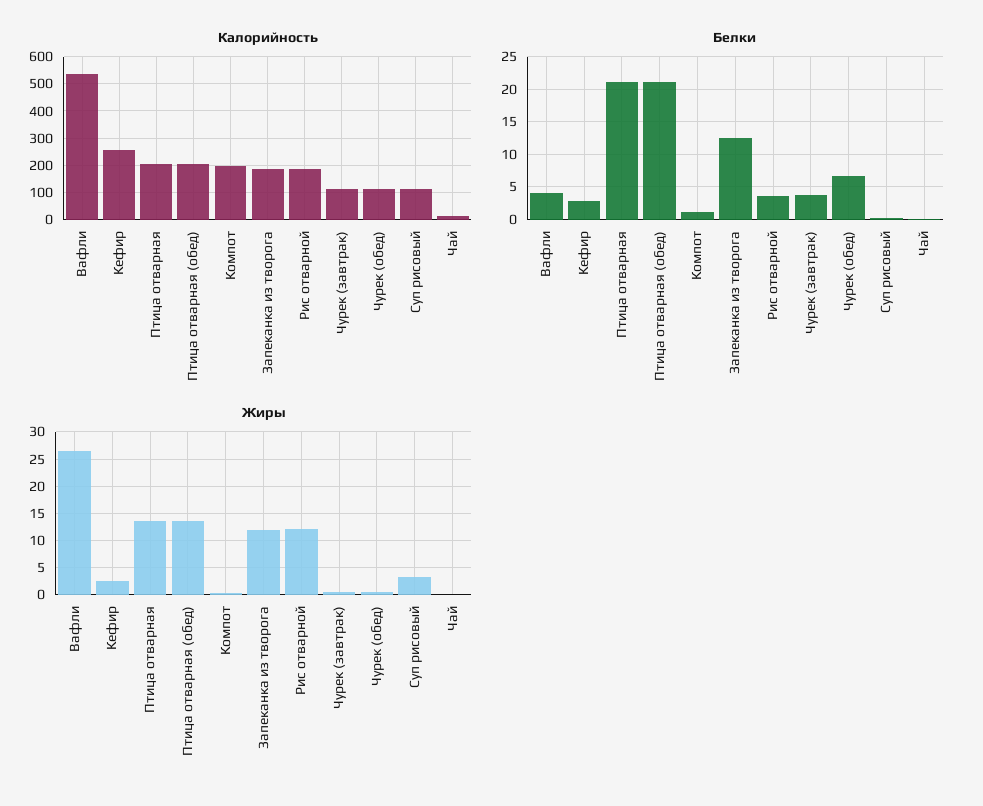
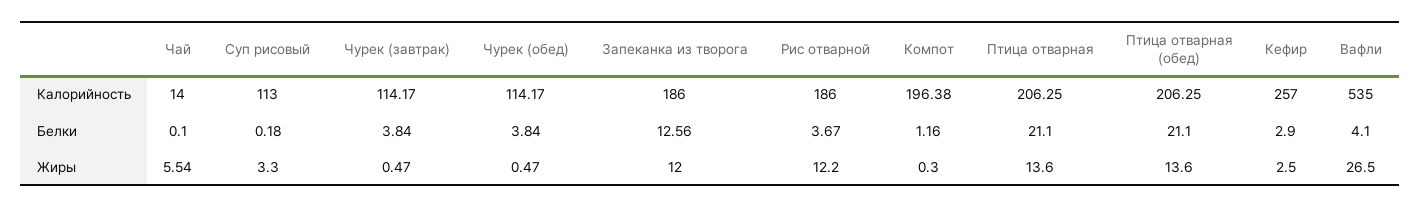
  {
    "Калорийность": {
      "Вафли": 535,
      "Кефир": 257,
      "Птица отварная": 206.25,
      "Птица отварная (обед)": 206.25,
      "Компот": 196.38,
      "Запеканка из творога": 186,
      "Рис отварной": 186,
      "Чурек (завтрак)": 114.17,
      "Чурек (обед)": 114.17,
      "Суп рисовый": 113,
      "Чай": 14
    },
    "Белки": {
      "Вафли": 4.1,
      "Кефир": 2.9,
      "Птица отварная": 21.1,
      "Птица отварная (обед)": 21.1,
      "Компот": 1.16,
      "Запеканка из творога": 12.56,
      "Рис отварной": 3.67,
      "Чурек (завтрак)": 3.84,
-     "Чурек (обед)": 7,
+     "Чурек (обед)": 3.84,
      "Суп рисовый": 0.18,
      "Чай": 0.1
    },
    "Жиры": {
      "Вафли": 26.5,
      "Кефир": 2.5,
      "Птица отварная": 13.6,
      "Птица отварная (обед)": 13.6,
      "Компот": 0.3,
      "Запеканка из творога": 12,
      "Рис отварной": 12.2,
      "Чурек (завтрак)": 0.47,
      "Чурек (обед)": 0.47,
      "Суп рисовый": 3.3,
-     "Чай": 0
+     "Чай": 5.54
    }
  }

